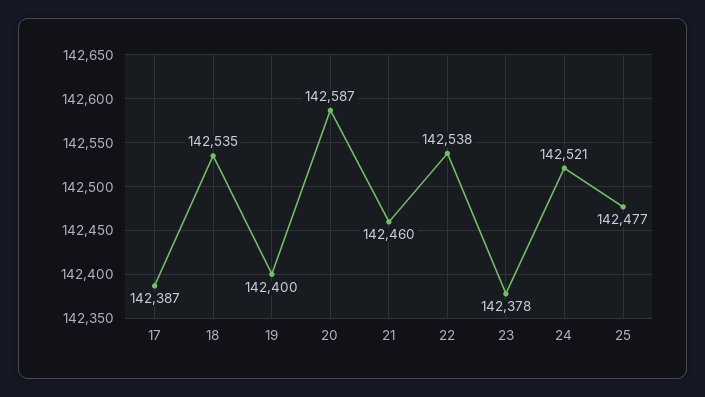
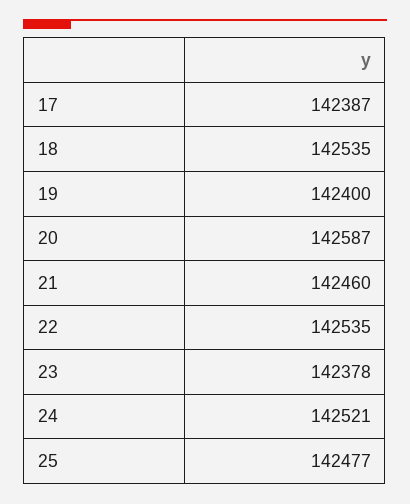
  {
    "17": 142387,
    "18": 142535,
    "19": 142400,
    "20": 142587,
    "21": 142460,
-   "22": 142538,
+   "22": 142535,
    "23": 142378,
    "24": 142521,
    "25": 142477
  }

